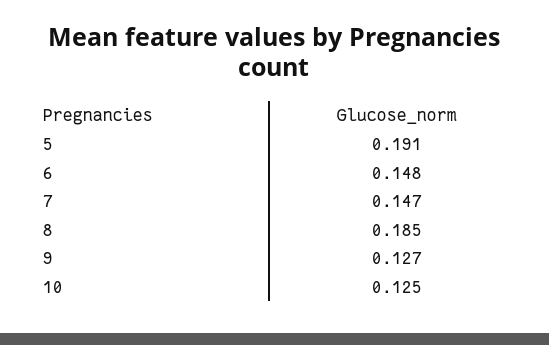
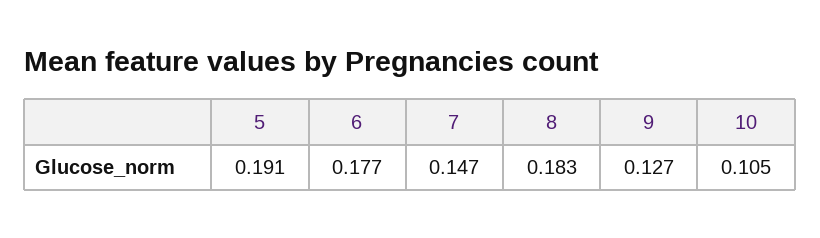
  {
    "5": 0.191,
-   "6": 0.148,
+   "6": 0.177,
    "7": 0.147,
-   "8": 0.185,
+   "8": 0.183,
    "9": 0.127,
-   "10": 0.125
+   "10": 0.105
  }

